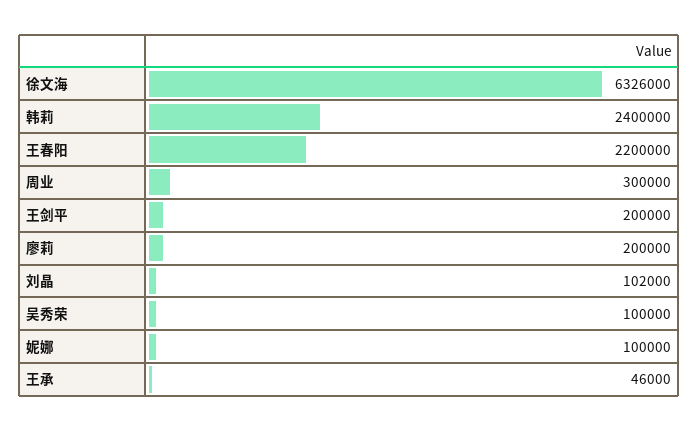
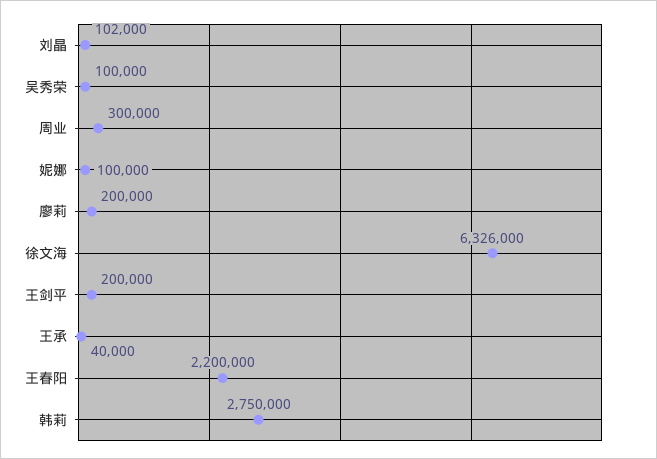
  {
    "徐文海": 6326000,
-   "韩莉": 2400000,
+   "韩莉": 2750000,
    "王春阳": 2200000,
    "周业": 300000,
    "王剑平": 200000,
    "廖莉": 200000,
    "刘晶": 102000,
    "吴秀荣": 100000,
    "妮娜": 100000,
-   "王承": 46000
+   "王承": 40000
  }

